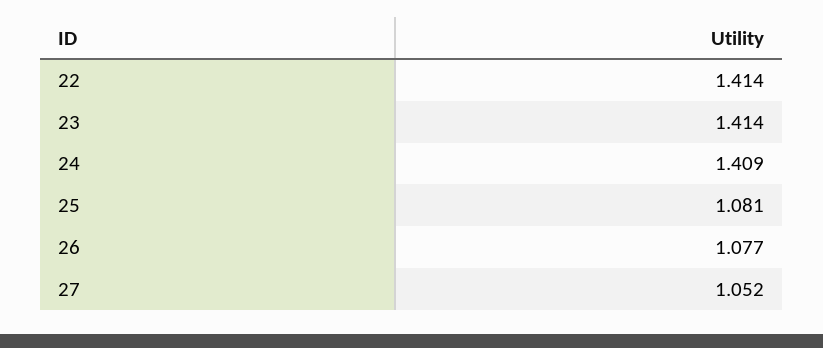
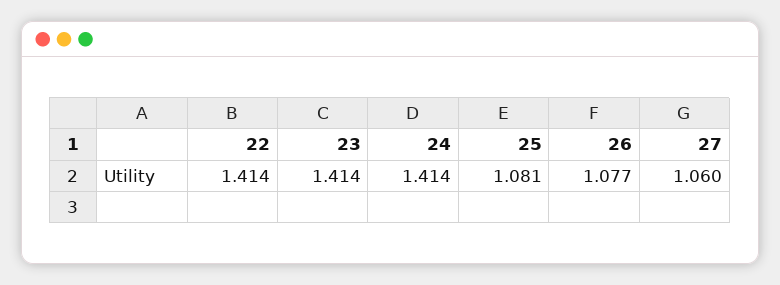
  {
    "22": 1.414,
    "23": 1.414,
-   "24": 1.409,
+   "24": 1.414,
    "25": 1.081,
    "26": 1.077,
-   "27": 1.052
+   "27": 1.06
  }

